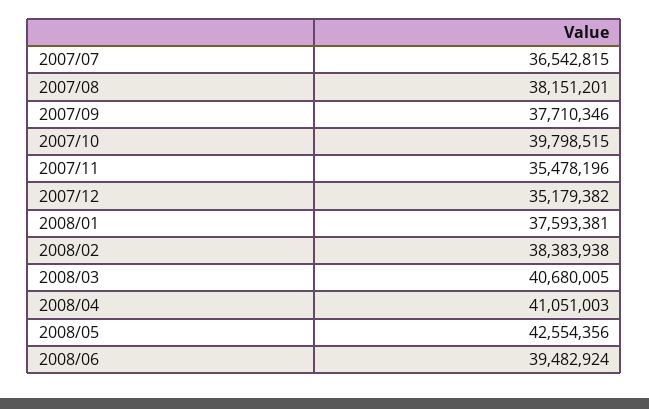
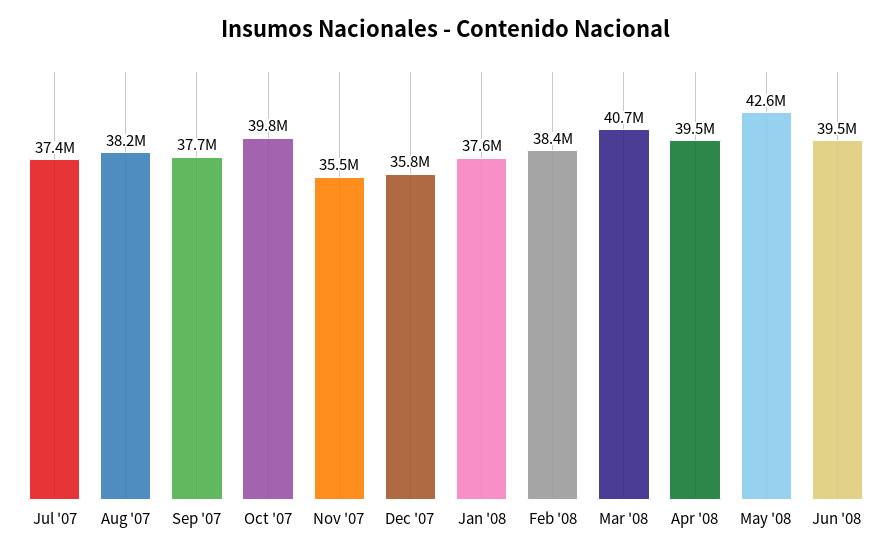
  {
-   "2007/07": 36542815,
+   "2007/07": 37400000,
    "2007/08": 38151201,
    "2007/09": 37710346,
    "2007/10": 39798515,
    "2007/11": 35478196,
-   "2007/12": 35179382,
+   "2007/12": 35800000,
    "2008/01": 37593381,
    "2008/02": 38383938,
    "2008/03": 40680005,
-   "2008/04": 41051003,
+   "2008/04": 39500000,
    "2008/05": 42554356,
    "2008/06": 39482924
  }

